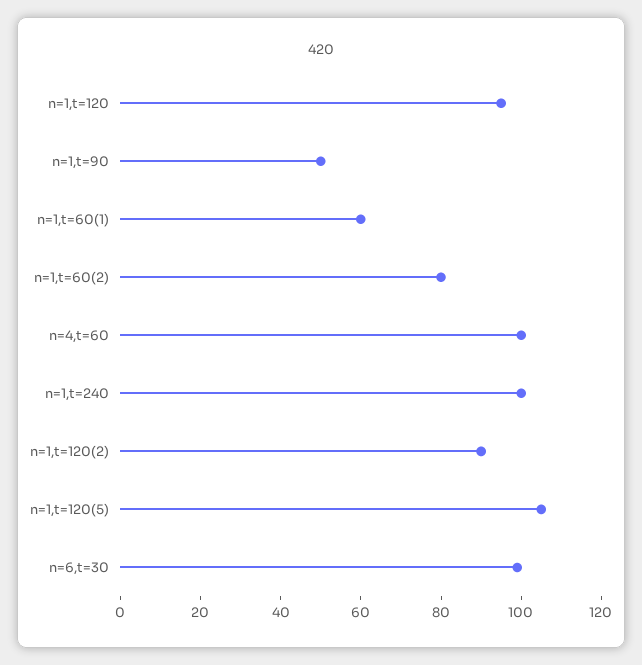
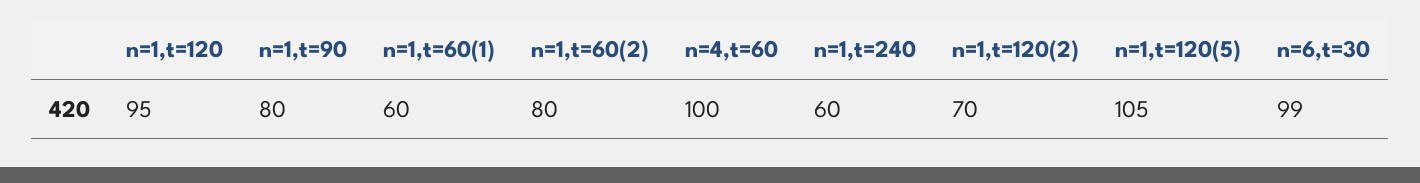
  {
    "n=1,t=120": 95,
-   "n=1,t=90": 50,
+   "n=1,t=90": 80,
    "n=1,t=60(1)": 60,
    "n=1,t=60(2)": 80,
    "n=4,t=60": 100,
-   "n=1,t=240": 100,
+   "n=1,t=240": 60,
-   "n=1,t=120(2)": 90,
+   "n=1,t=120(2)": 70,
    "n=1,t=120(5)": 105,
    "n=6,t=30": 99
  }

